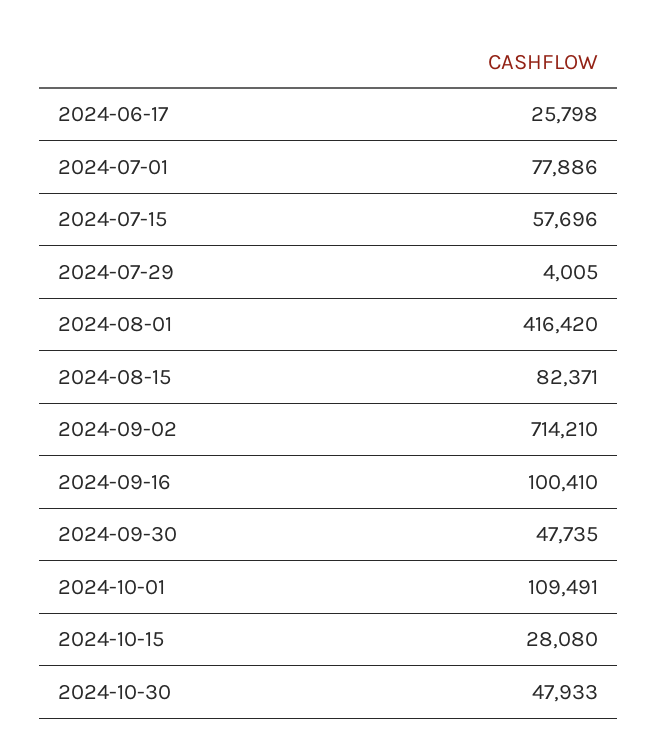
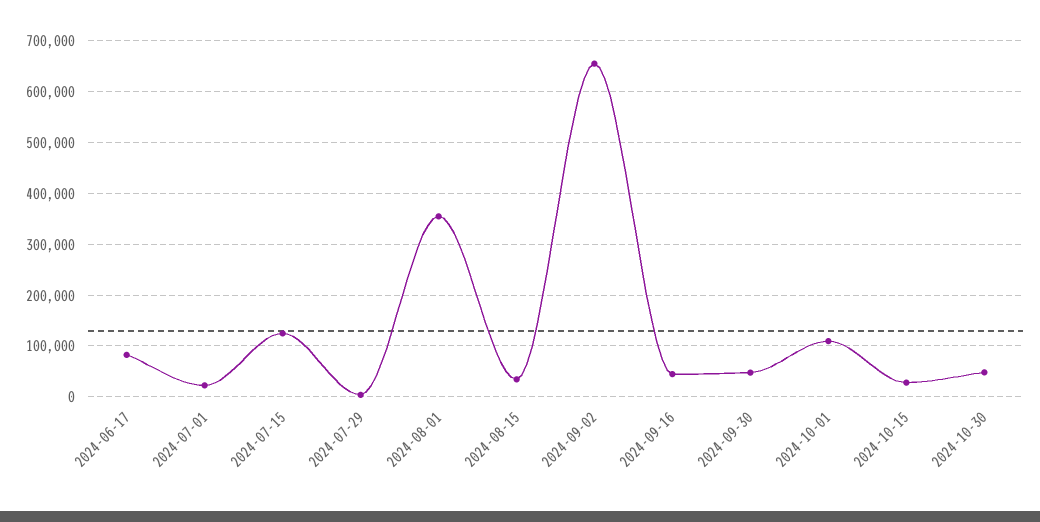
  {
-   "2024-06-17": 25798,
+   "2024-06-17": 80000,
-   "2024-07-01": 77886,
+   "2024-07-01": 20000,
-   "2024-07-15": 57696,
+   "2024-07-15": 120000,
    "2024-07-29": 4005,
-   "2024-08-01": 416420,
+   "2024-08-01": 360000,
-   "2024-08-15": 82371,
+   "2024-08-15": 40000,
-   "2024-09-02": 714210,
+   "2024-09-02": 660000,
-   "2024-09-16": 100410,
+   "2024-09-16": 40000,
    "2024-09-30": 47735,
    "2024-10-01": 109491,
    "2024-10-15": 28080,
    "2024-10-30": 47933
  }

